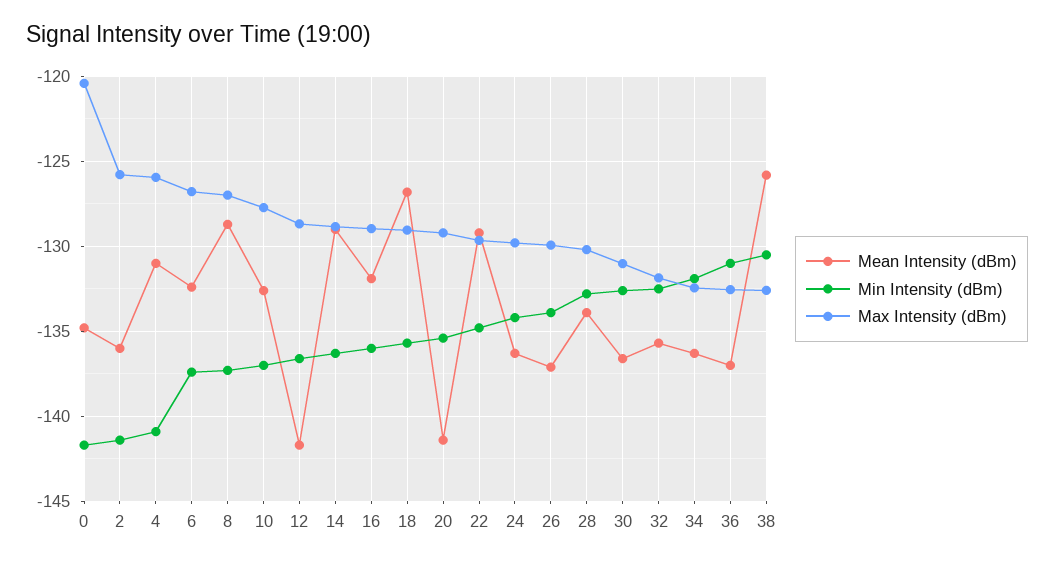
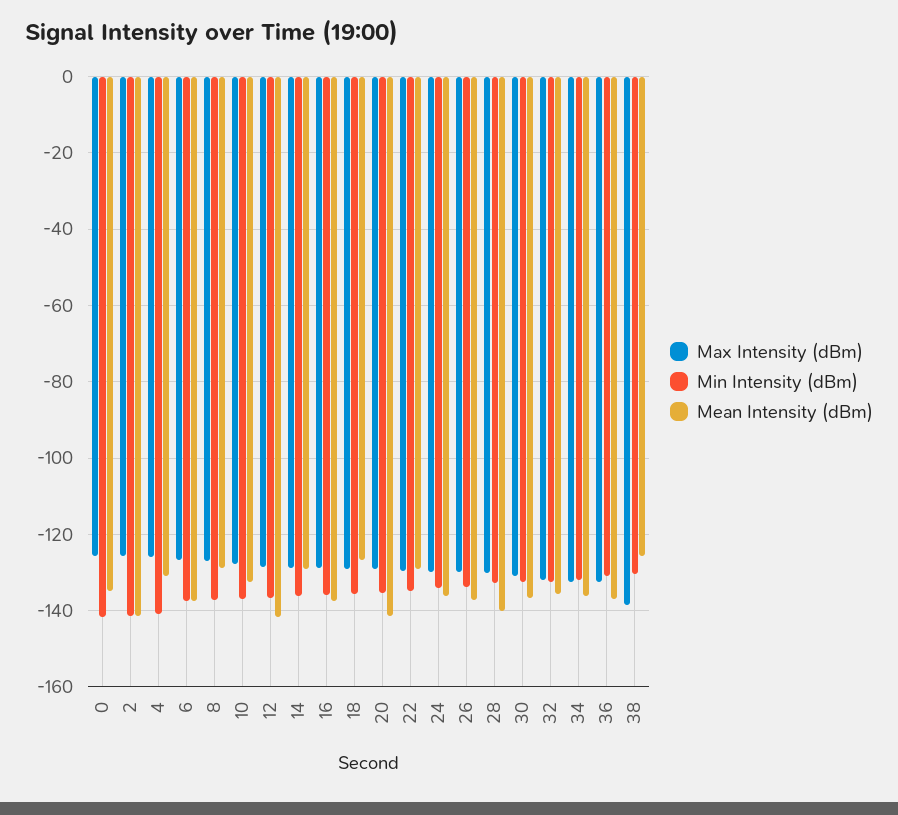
  {
    "Mean Intensity (dBm)": {
      "0": -135,
-     "2": -136,
+     "2": -142,
      "4": -131,
-     "6": -132.5,
+     "6": -138,
      "8": -128.5,
      "10": -132.5,
      "12": -141.5,
      "14": -129,
-     "16": -132,
+     "16": -138,
      "18": -127,
      "20": -141.5,
      "22": -129,
      "24": -136.5,
      "26": -137,
-     "28": -134,
+     "28": -140,
      "30": -136.5,
      "32": -135.5,
      "34": -136.5,
      "36": -137,
      "38": -126
    },
    "Min Intensity (dBm)": {
      "0": -141.5,
      "2": -141.5,
      "4": -141,
      "6": -137.5,
      "8": -137.5,
      "10": -137,
      "12": -136.5,
      "14": -136.5,
      "16": -136,
      "18": -135.5,
      "20": -135.5,
      "22": -135,
      "24": -134,
      "26": -134,
      "28": -133,
      "30": -132.5,
      "32": -132.5,
      "34": -132,
      "36": -131,
      "38": -130.5
    },
    "Max Intensity (dBm)": {
-     "0": -120.5,
+     "0": -126,
      "2": -126,
      "4": -126,
      "6": -127,
      "8": -127,
      "10": -127.5,
      "12": -128.5,
      "14": -129,
      "16": -129,
      "18": -129,
      "20": -129,
      "22": -129.5,
      "24": -130,
      "26": -130,
      "28": -130,
      "30": -131,
      "32": -132,
      "34": -132.5,
      "36": -132.5,
-     "38": -132.5
+     "38": -138
    }
  }

